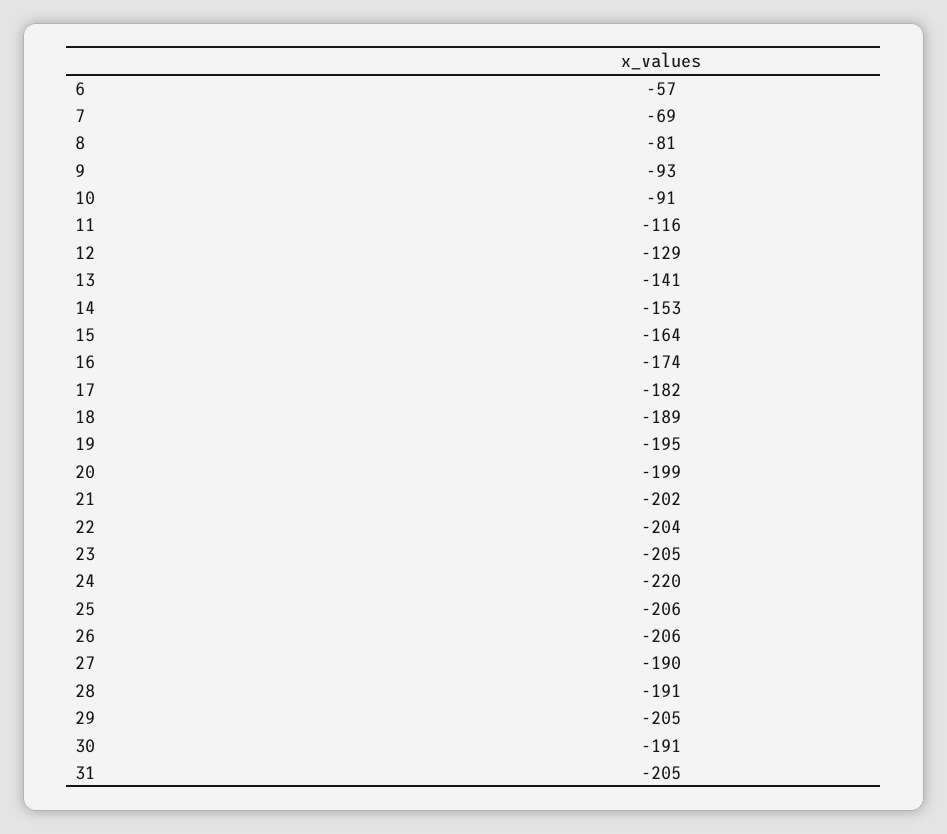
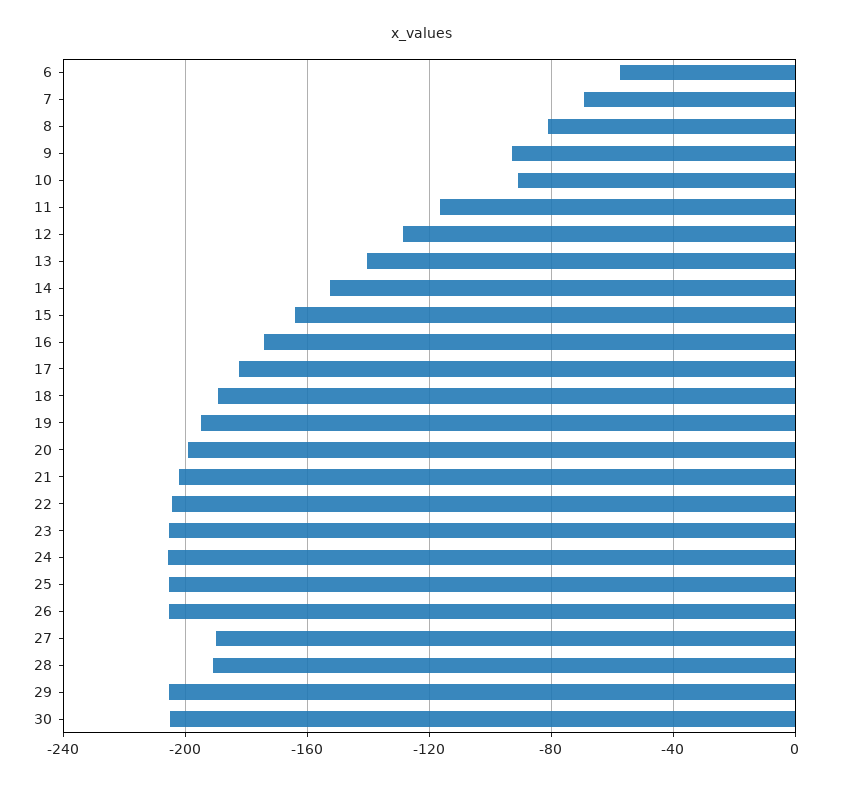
  {
    "6": -57,
    "7": -69,
    "8": -81,
    "9": -93,
    "10": -91,
    "11": -116,
    "12": -129,
    "13": -141,
    "14": -153,
    "15": -164,
    "16": -174,
    "17": -182,
    "18": -189,
    "19": -195,
    "20": -199,
    "21": -202,
    "22": -204,
    "23": -205,
-   "24": -220,
+   "24": -205,
    "25": -206,
    "26": -206,
    "27": -190,
    "28": -191,
    "29": -205,
-   "30": -191,
+   "30": -205
-   "31": -205
  }

